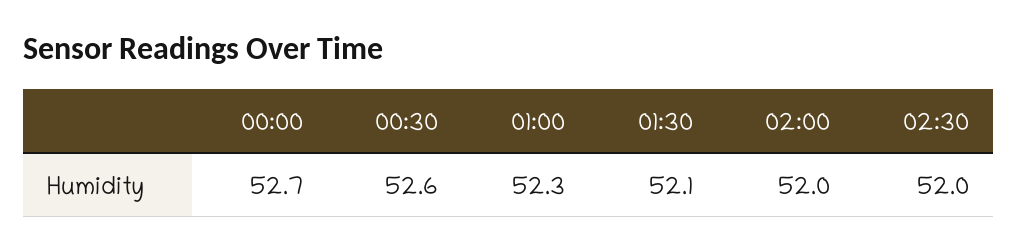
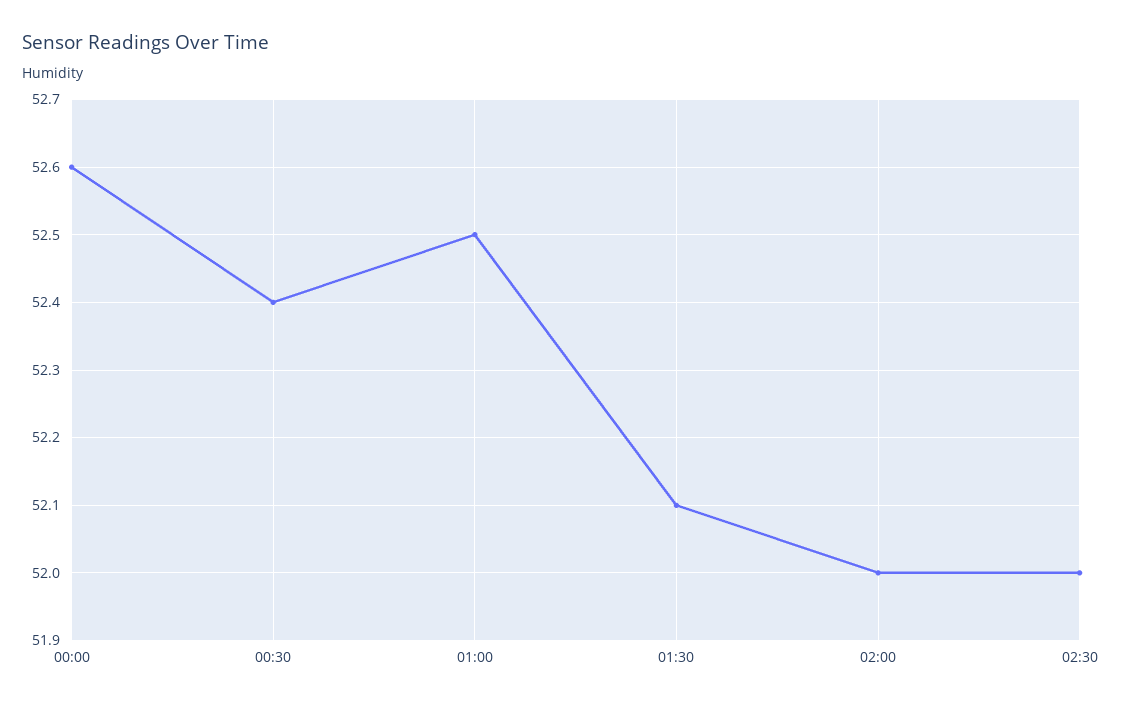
  {
-   "00:00": 52.7,
+   "00:00": 52.6,
-   "00:30": 52.6,
+   "00:30": 52.4,
-   "01:00": 52.3,
+   "01:00": 52.5,
    "01:30": 52.1,
    "02:00": 52,
    "02:30": 52
  }

